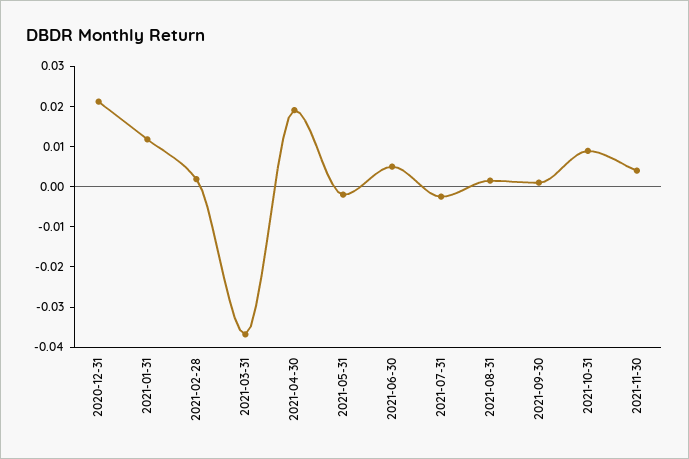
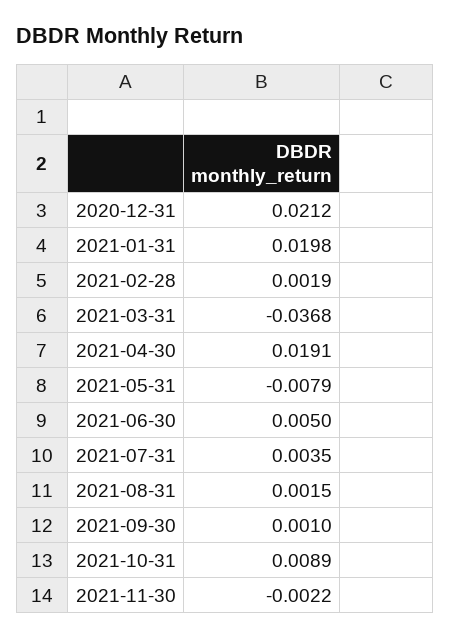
  {
    "2020-12-31": 0.0212,
-   "2021-01-31": 0.012,
+   "2021-01-31": 0.0198,
    "2021-02-28": 0.0019,
    "2021-03-31": -0.0368,
    "2021-04-30": 0.0191,
-   "2021-05-31": -0.002,
+   "2021-05-31": -0.0079,
    "2021-06-30": 0.005,
-   "2021-07-31": -0.002,
+   "2021-07-31": 0.0035,
    "2021-08-31": 0.0015,
    "2021-09-30": 0.001,
    "2021-10-31": 0.0089,
-   "2021-11-30": 0.004
+   "2021-11-30": -0.0022
  }

